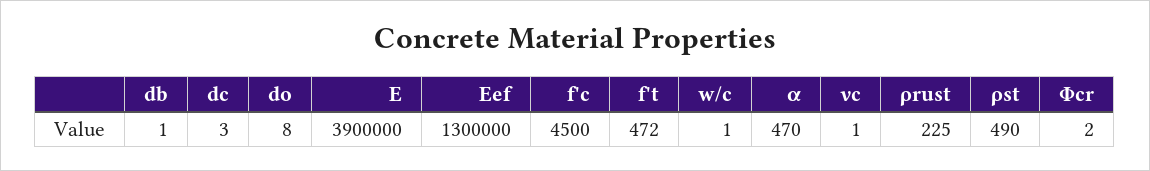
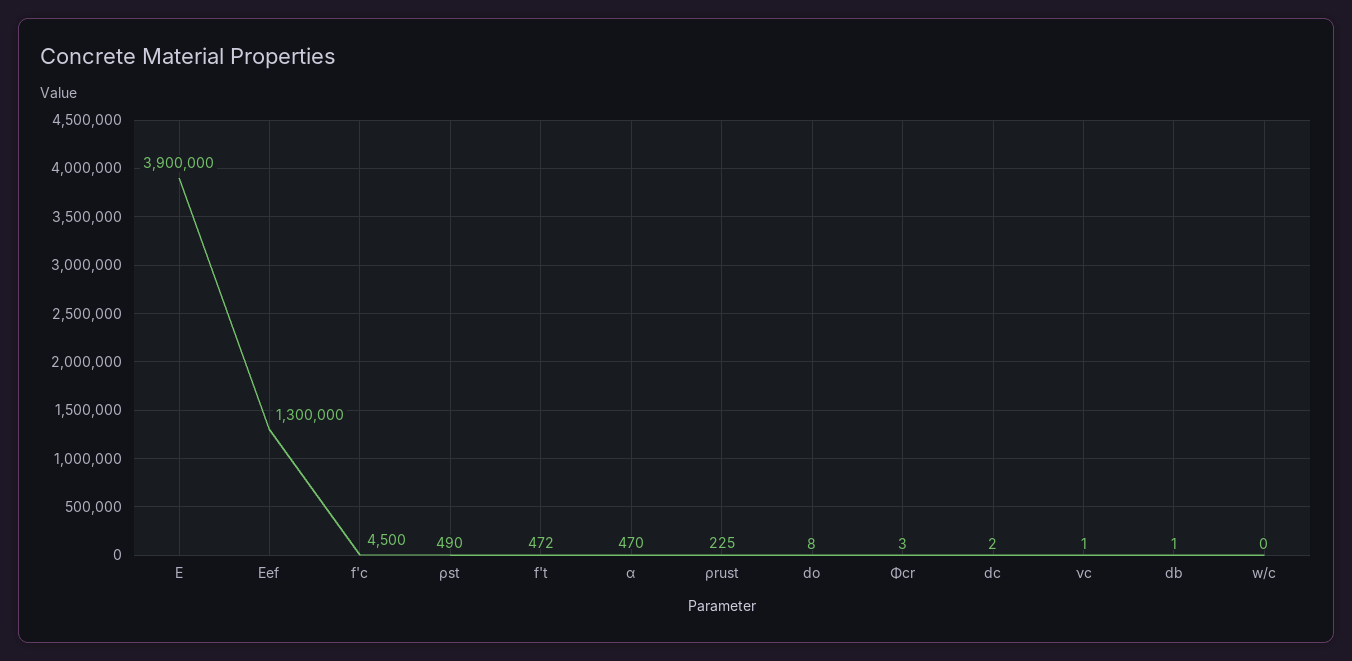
  {
    "db": 1,
-   "dc": 3,
+   "dc": 2,
    "do": 8,
    "E": 3900000,
    "Eef": 1300000,
    "f'c": 4500,
    "f't": 472,
-   "w/c": 1,
+   "w/c": 0,
    "α": 470,
    "νc": 1,
    "ρrust": 225,
    "ρst": 490,
-   "Φcr": 2
+   "Φcr": 3
  }

